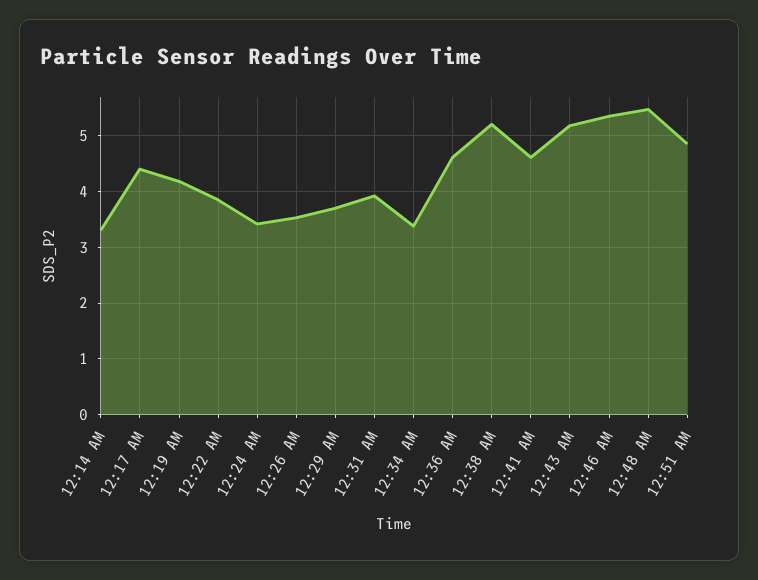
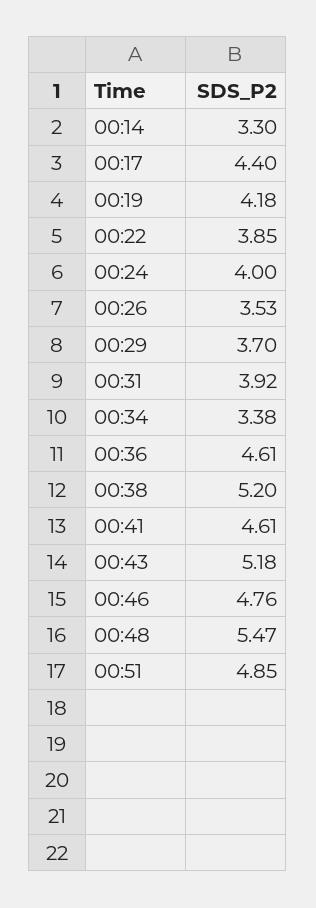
  {
    "12:14 AM": 3.3,
    "12:17 AM": 4.4,
    "12:19 AM": 4.18,
    "12:22 AM": 3.85,
-   "12:24 AM": 3.4,
+   "12:24 AM": 4,
    "12:26 AM": 3.53,
    "12:29 AM": 3.7,
    "12:31 AM": 3.92,
    "12:34 AM": 3.38,
    "12:36 AM": 4.61,
    "12:38 AM": 5.2,
    "12:41 AM": 4.61,
    "12:43 AM": 5.18,
-   "12:46 AM": 5.4,
+   "12:46 AM": 4.76,
    "12:48 AM": 5.47,
    "12:51 AM": 4.85
  }

